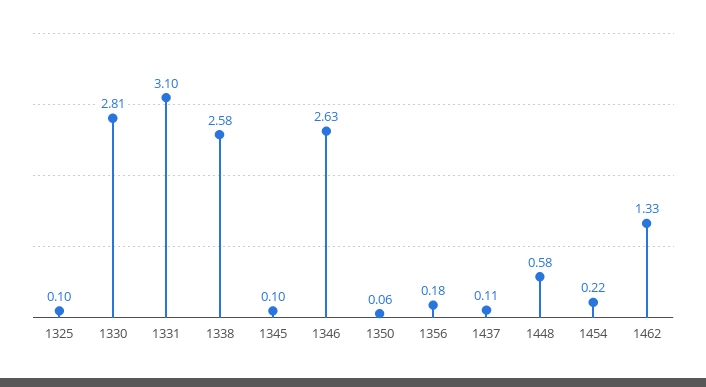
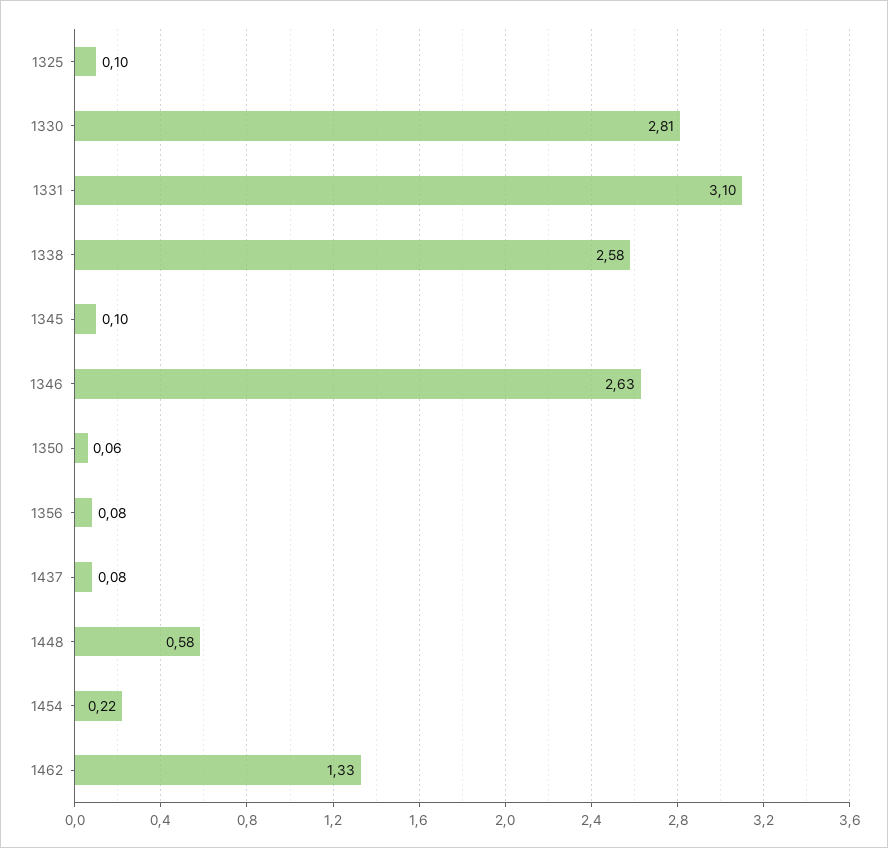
  {
    "1325": 0.1,
    "1330": 2.81,
    "1331": 3.1,
    "1338": 2.58,
    "1345": 0.1,
    "1346": 2.63,
    "1350": 0.06,
-   "1356": 0.18,
+   "1356": 0.08,
-   "1437": 0.11,
+   "1437": 0.08,
    "1448": 0.58,
    "1454": 0.22,
    "1462": 1.33
  }

